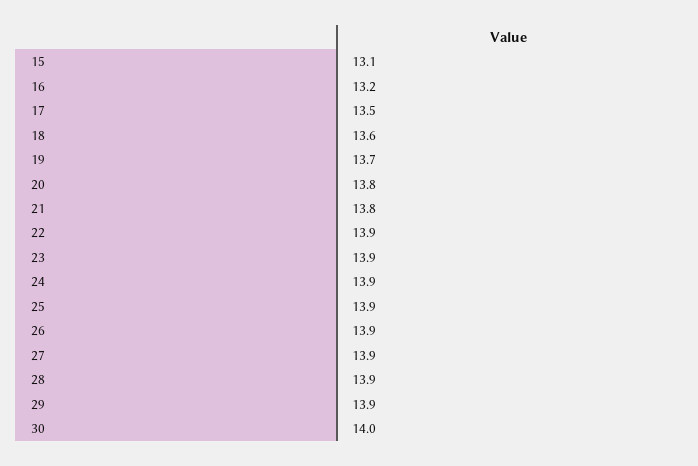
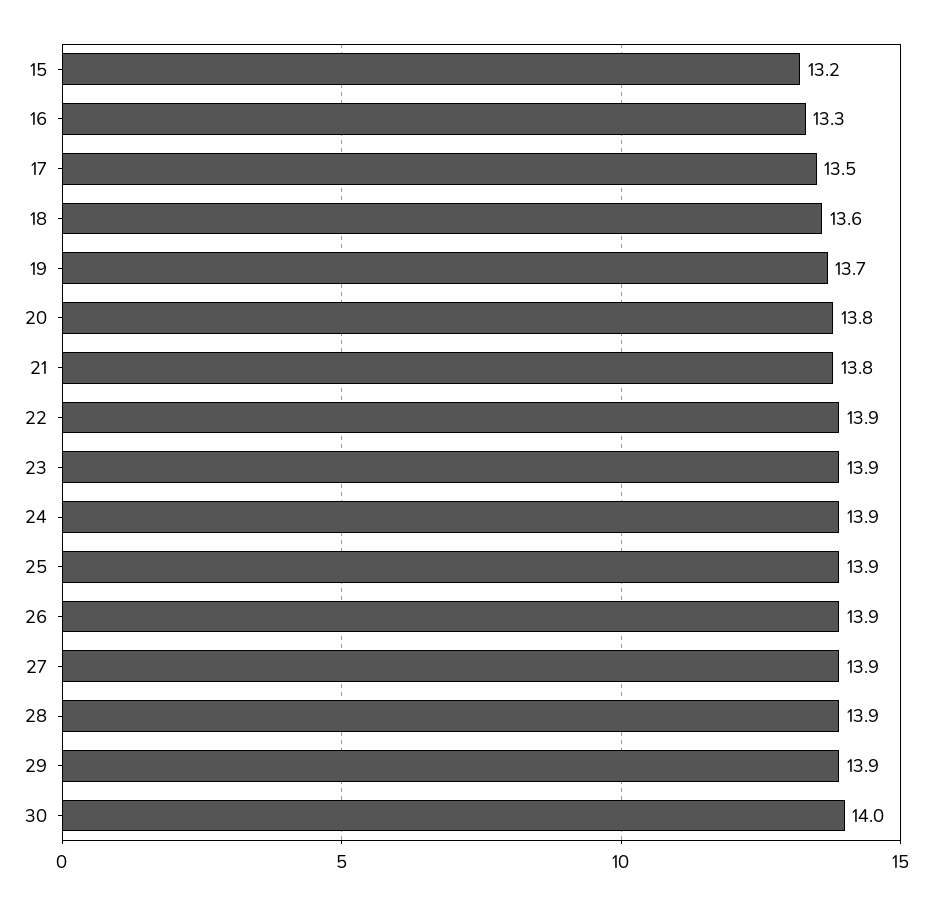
  {
-   "15": 13.1,
+   "15": 13.2,
-   "16": 13.2,
+   "16": 13.3,
    "17": 13.5,
    "18": 13.6,
    "19": 13.7,
    "20": 13.8,
    "21": 13.8,
    "22": 13.9,
    "23": 13.9,
    "24": 13.9,
    "25": 13.9,
    "26": 13.9,
    "27": 13.9,
    "28": 13.9,
    "29": 13.9,
    "30": 14
  }

